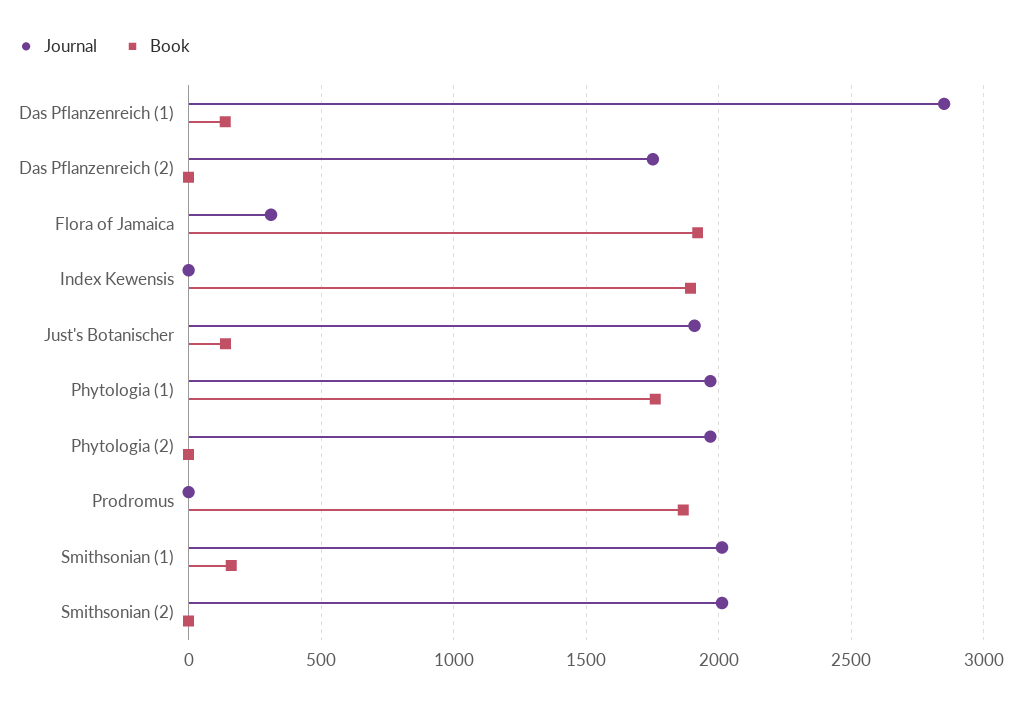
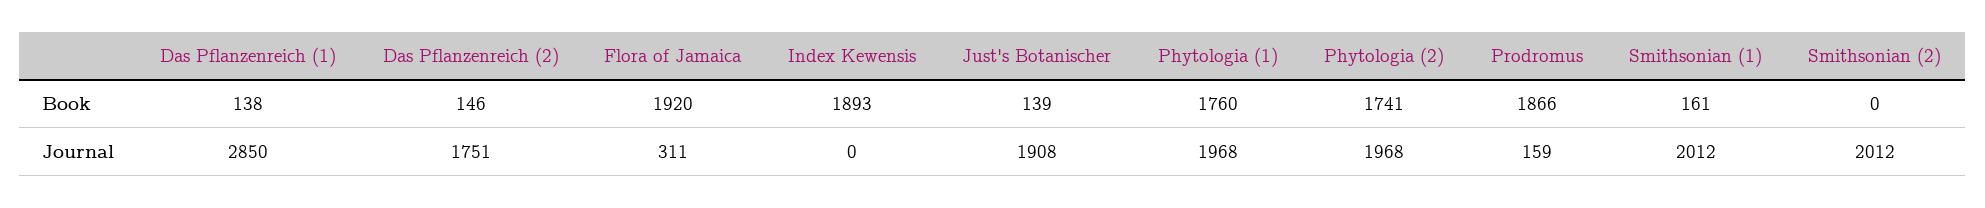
  {
    "Journal": {
      "Das Pflanzenreich (1)": 2850,
      "Das Pflanzenreich (2)": 1751,
      "Flora of Jamaica": 311,
      "Index Kewensis": 0,
      "Just's Botanischer": 1908,
      "Phytologia (1)": 1968,
      "Phytologia (2)": 1968,
-     "Prodromus": 0,
+     "Prodromus": 159,
      "Smithsonian (1)": 2012,
      "Smithsonian (2)": 2012
    },
    "Book": {
      "Das Pflanzenreich (1)": 138,
-     "Das Pflanzenreich (2)": 0,
+     "Das Pflanzenreich (2)": 146,
      "Flora of Jamaica": 1920,
      "Index Kewensis": 1893,
      "Just's Botanischer": 139,
      "Phytologia (1)": 1760,
-     "Phytologia (2)": 0,
+     "Phytologia (2)": 1741,
      "Prodromus": 1866,
      "Smithsonian (1)": 161,
      "Smithsonian (2)": 0
    }
  }

